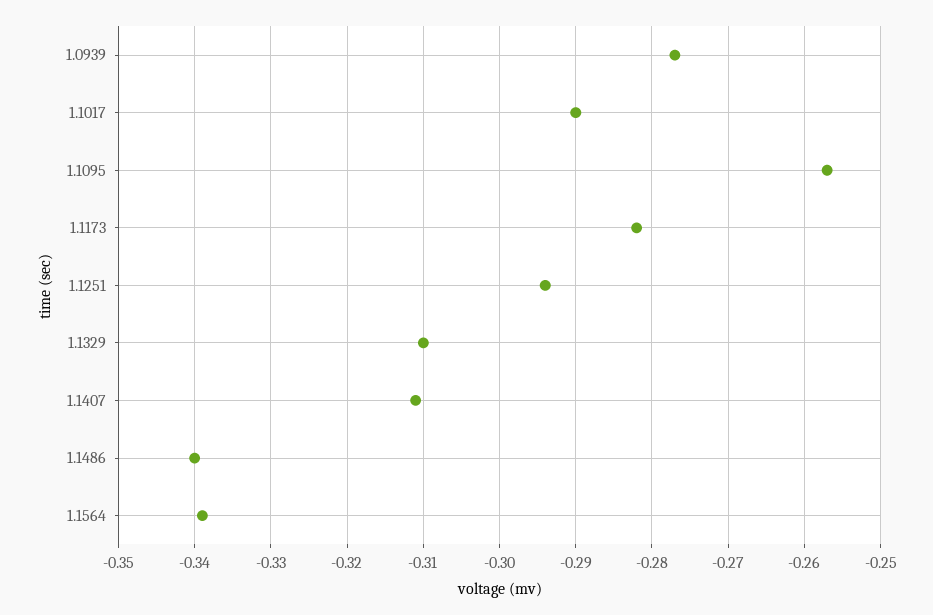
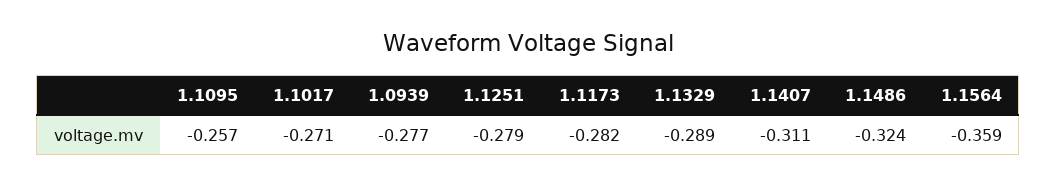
  {
    "1.0939": -0.277,
-   "1.1017": -0.29,
+   "1.1017": -0.271,
    "1.1095": -0.257,
    "1.1173": -0.282,
-   "1.1251": -0.294,
+   "1.1251": -0.279,
-   "1.1329": -0.31,
+   "1.1329": -0.289,
    "1.1407": -0.311,
-   "1.1486": -0.34,
+   "1.1486": -0.324,
-   "1.1564": -0.339
+   "1.1564": -0.359
  }

